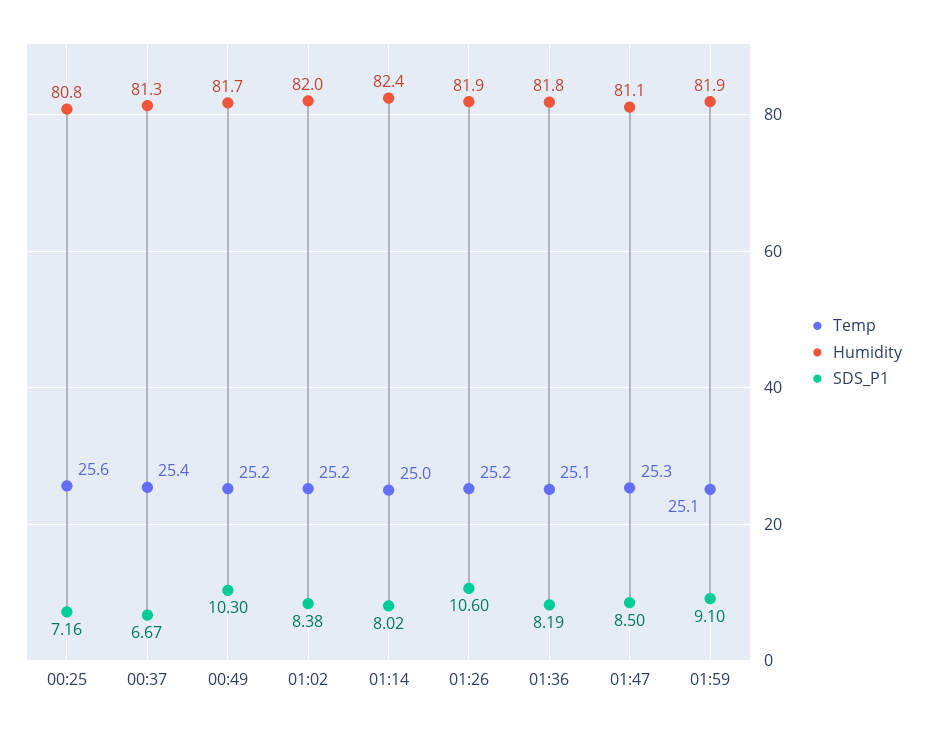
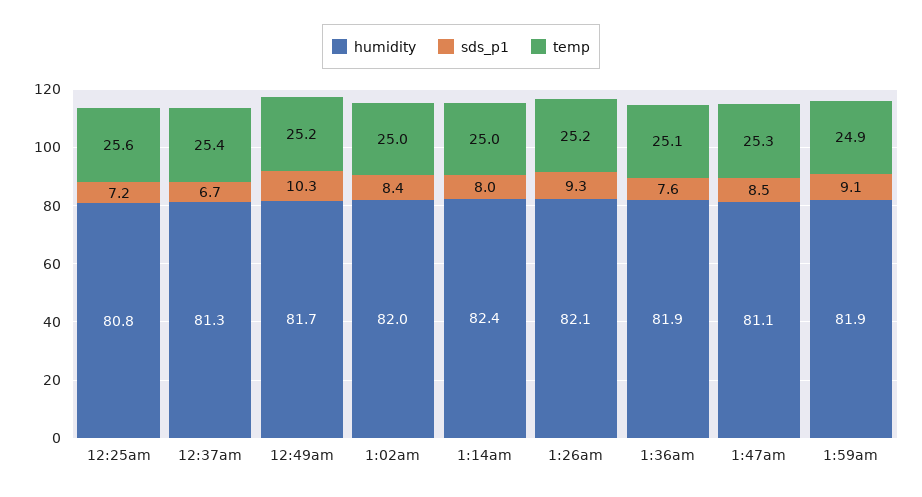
  {
    "Temp": {
      "00:25": 25.6,
      "00:37": 25.4,
      "00:49": 25.2,
-     "01:02": 25.2,
+     "01:02": 25,
      "01:14": 25,
      "01:26": 25.2,
      "01:36": 25.1,
      "01:47": 25.3,
-     "01:59": 25.1
+     "01:59": 24.9
    },
    "Humidity": {
      "00:25": 80.8,
      "00:37": 81.3,
      "00:49": 81.7,
      "01:02": 82,
      "01:14": 82.4,
-     "01:26": 81.9,
+     "01:26": 82.1,
-     "01:36": 81.8,
+     "01:36": 81.9,
      "01:47": 81.1,
      "01:59": 81.9
    },
    "SDS_P1": {
      "00:25": 7.16,
      "00:37": 6.67,
      "00:49": 10.3,
      "01:02": 8.38,
      "01:14": 8.02,
-     "01:26": 10.6,
+     "01:26": 9.3,
-     "01:36": 8.19,
+     "01:36": 7.6,
      "01:47": 8.5,
      "01:59": 9.1
    }
  }

